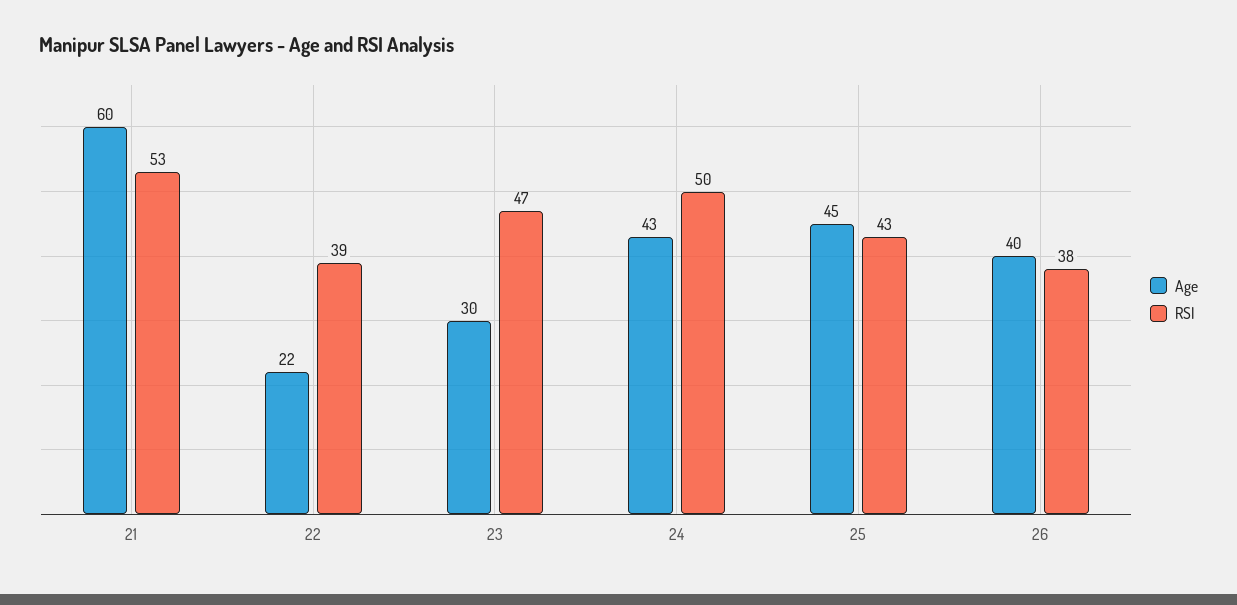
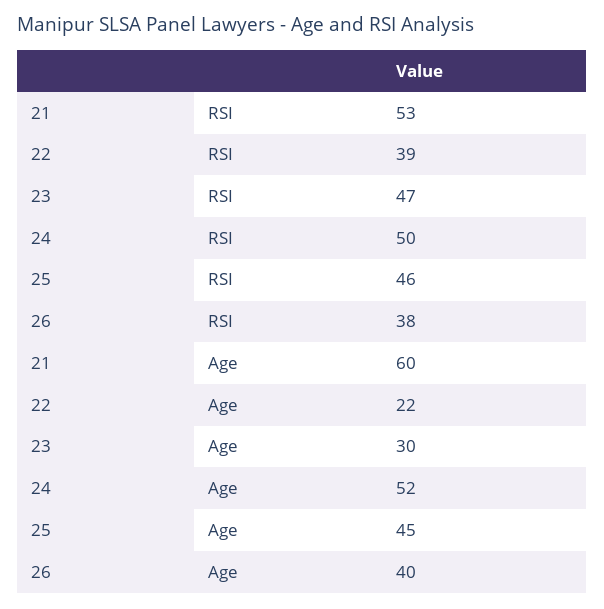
  {
    "Age": {
      "21": 60,
      "22": 22,
      "23": 30,
-     "24": 43,
+     "24": 52,
      "25": 45,
      "26": 40
    },
    "RSI": {
      "21": 53,
      "22": 39,
      "23": 47,
      "24": 50,
-     "25": 43,
+     "25": 46,
      "26": 38
    }
  }

